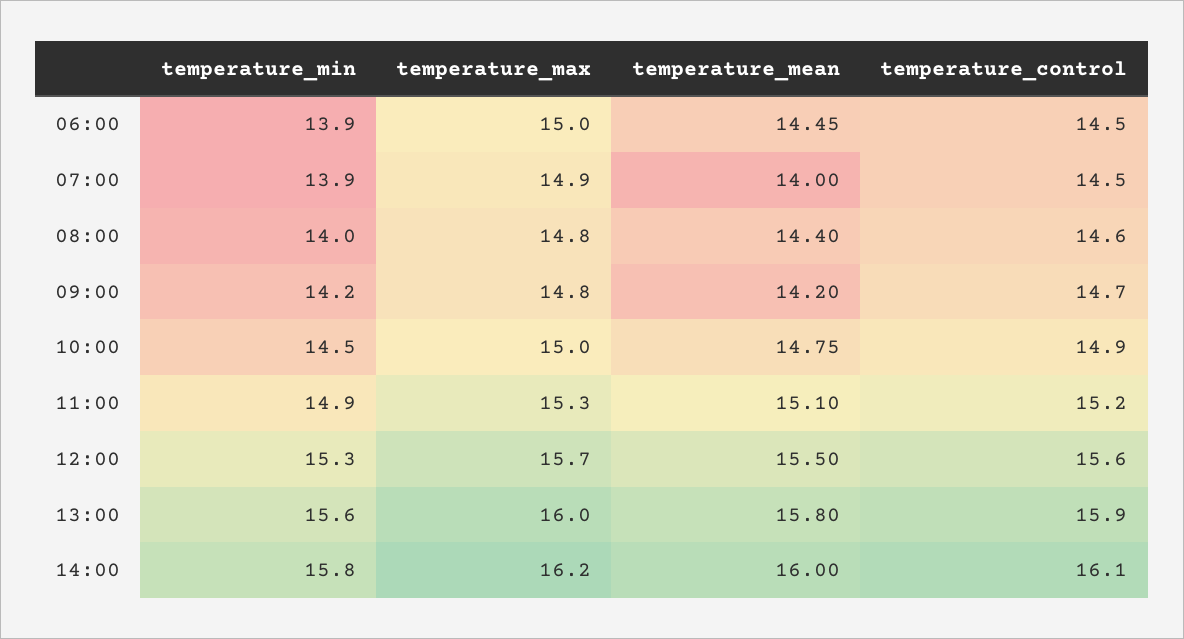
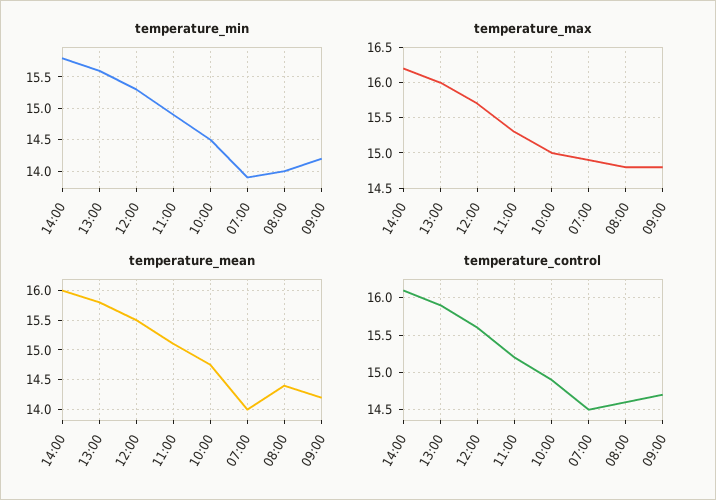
  {
    "temperature_min": {
-     "06:00": 13.9,
      "07:00": 13.9,
      "08:00": 14,
      "09:00": 14.2,
      "10:00": 14.5,
      "11:00": 14.9,
      "12:00": 15.3,
      "13:00": 15.6,
      "14:00": 15.8
    },
    "temperature_max": {
-     "06:00": 15,
      "07:00": 14.9,
      "08:00": 14.8,
      "09:00": 14.8,
      "10:00": 15,
      "11:00": 15.3,
      "12:00": 15.7,
      "13:00": 16,
      "14:00": 16.2
    },
    "temperature_mean": {
-     "06:00": 14.45,
      "07:00": 14,
      "08:00": 14.4,
      "09:00": 14.2,
      "10:00": 14.75,
      "11:00": 15.1,
      "12:00": 15.5,
      "13:00": 15.8,
      "14:00": 16
    },
    "temperature_control": {
-     "06:00": 14.5,
      "07:00": 14.5,
      "08:00": 14.6,
      "09:00": 14.7,
      "10:00": 14.9,
      "11:00": 15.2,
      "12:00": 15.6,
      "13:00": 15.9,
      "14:00": 16.1
    }
  }

